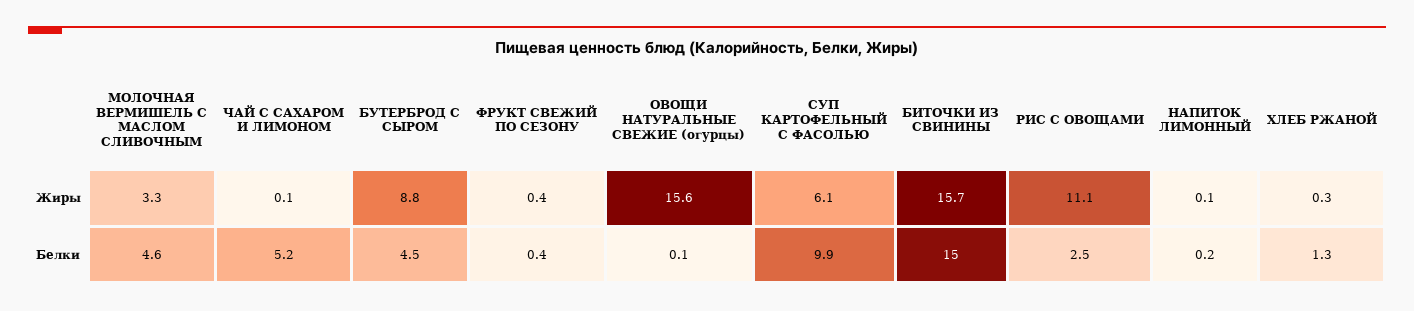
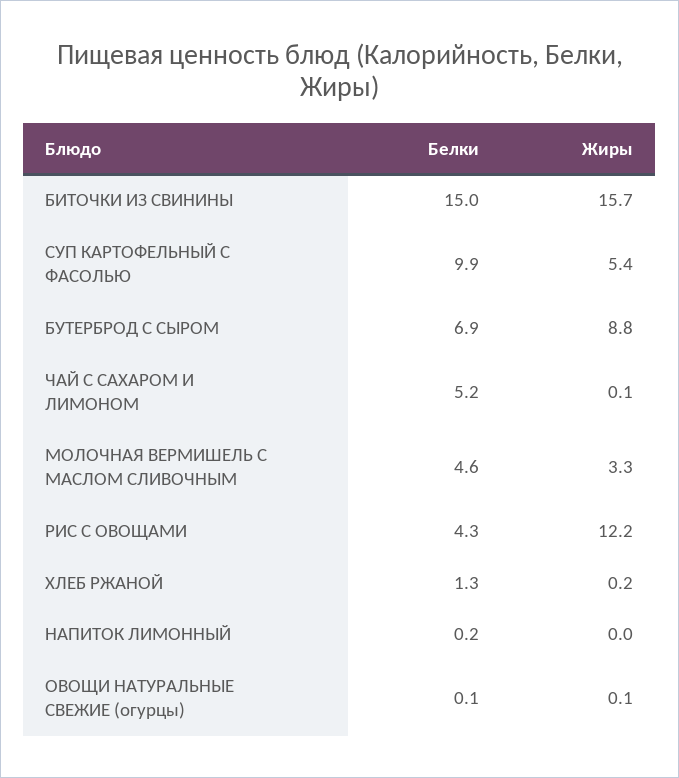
  {
    "МОЛОЧНАЯ ВЕРМИШЕЛЬ С МАСЛОМ СЛИВОЧНЫМ": {
      "Жиры": 3.3,
      "Белки": 4.6
    },
    "ЧАЙ С САХАРОМ И ЛИМОНОМ": {
      "Жиры": 0.1,
      "Белки": 5.2
    },
    "БУТЕРБРОД С СЫРОМ": {
      "Жиры": 8.8,
-     "Белки": 4.5
+     "Белки": 6.9
    },
-   "ФРУКТ СВЕЖИЙ ПО СЕЗОНУ": {
-     "Жиры": 0.4,
-     "Белки": 0.4
-   },
    "ОВОЩИ НАТУРАЛЬНЫЕ СВЕЖИЕ (огурцы)": {
-     "Жиры": 15.6,
+     "Жиры": 0.1,
      "Белки": 0.1
    },
    "СУП КАРТОФЕЛЬНЫЙ С ФАСОЛЬЮ": {
-     "Жиры": 6.1,
+     "Жиры": 5.4,
      "Белки": 9.9
    },
    "БИТОЧКИ ИЗ СВИНИНЫ": {
      "Жиры": 15.7,
      "Белки": 15
    },
    "РИС С ОВОЩАМИ": {
-     "Жиры": 11.1,
+     "Жиры": 12.2,
-     "Белки": 2.5
+     "Белки": 4.3
    },
    "НАПИТОК ЛИМОННЫЙ": {
-     "Жиры": 0.1,
+     "Жиры": 0,
      "Белки": 0.2
    },
    "ХЛЕБ РЖАНОЙ": {
-     "Жиры": 0.3,
+     "Жиры": 0.2,
      "Белки": 1.3
    }
  }

